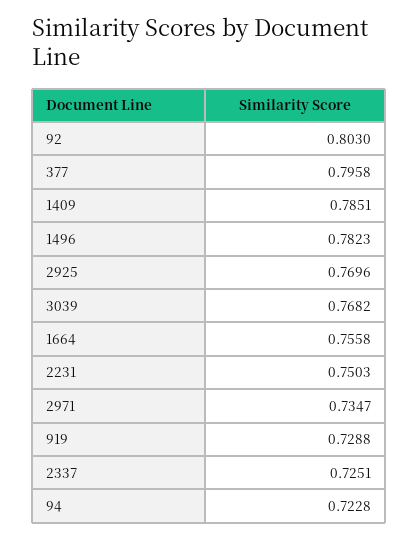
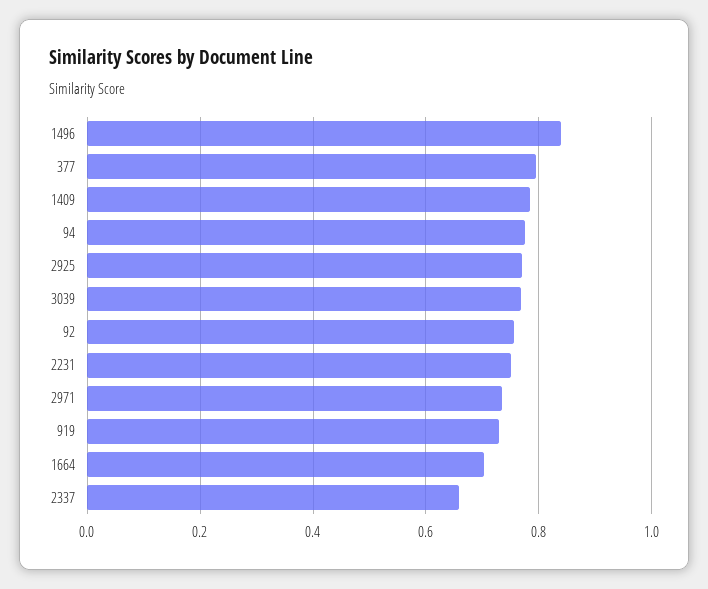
  {
-   "92": 0.803,
+   "92": 0.76,
    "377": 0.7958,
    "1409": 0.7851,
-   "1496": 0.7823,
+   "1496": 0.84,
    "2925": 0.7696,
    "3039": 0.7682,
-   "1664": 0.7558,
+   "1664": 0.7,
    "2231": 0.7503,
    "2971": 0.7347,
    "919": 0.7288,
-   "2337": 0.7251,
+   "2337": 0.66,
-   "94": 0.7228
+   "94": 0.78
  }

